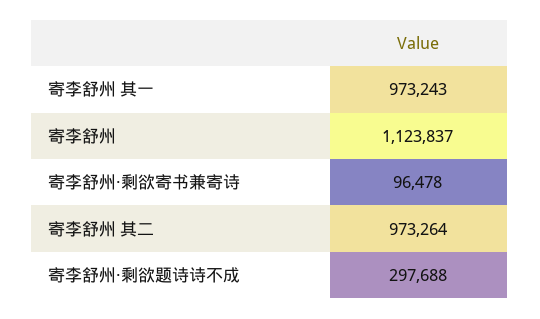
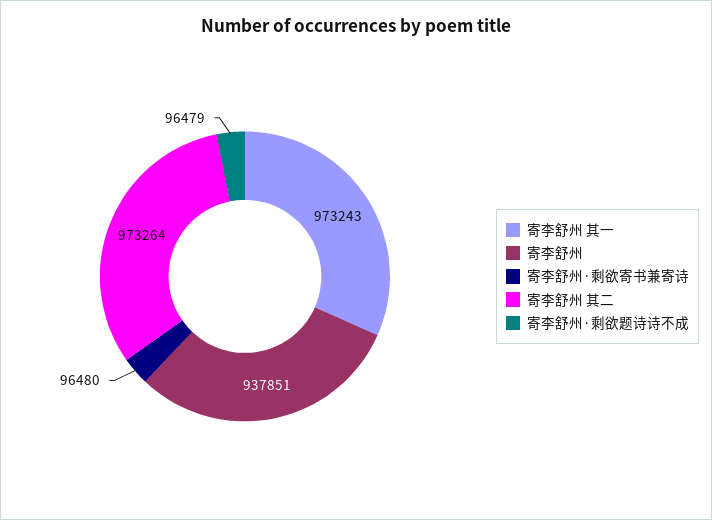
  {
    "寄李舒州 其一": 973243,
-   "寄李舒州": 1123837,
+   "寄李舒州": 937851,
-   "寄李舒州·剩欲寄书兼寄诗": 96478,
+   "寄李舒州·剩欲寄书兼寄诗": 96480,
    "寄李舒州 其二": 973264,
-   "寄李舒州·剩欲题诗诗不成": 297688
+   "寄李舒州·剩欲题诗诗不成": 96479
  }

